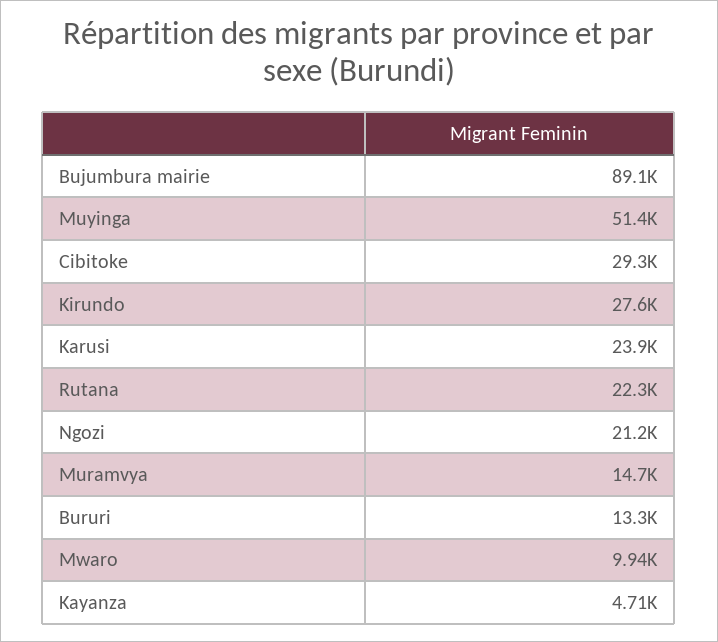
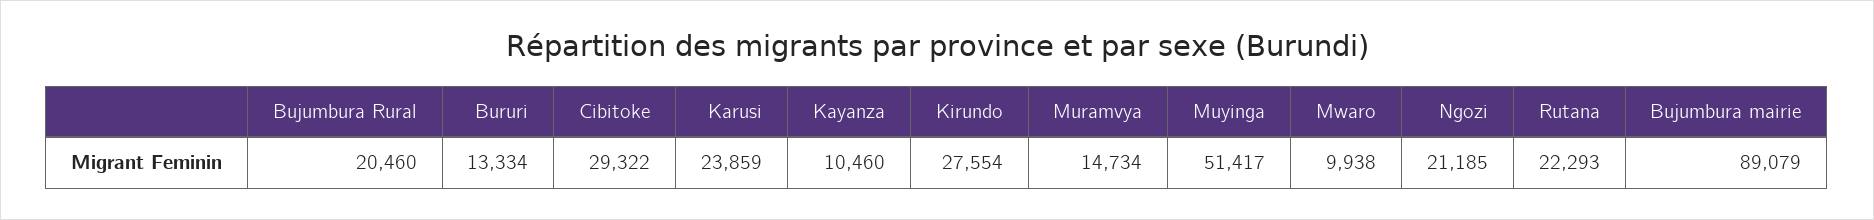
  {
    "Bujumbura mairie": 89079,
    "Muyinga": 51417,
    "Cibitoke": 29322,
    "Kirundo": 27554,
    "Karusi": 23859,
    "Rutana": 22293,
    "Ngozi": 21185,
    "Muramvya": 14734,
    "Bururi": 13334,
    "Mwaro": 9938,
-   "Kayanza": 4710
+   "Kayanza": 10460,
+   "Bujumbura Rural": 20460
  }

